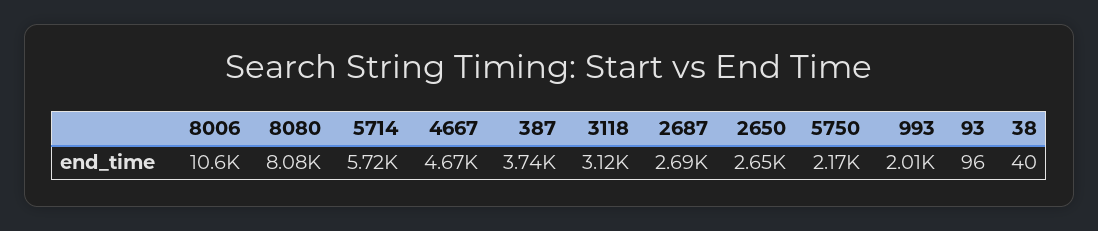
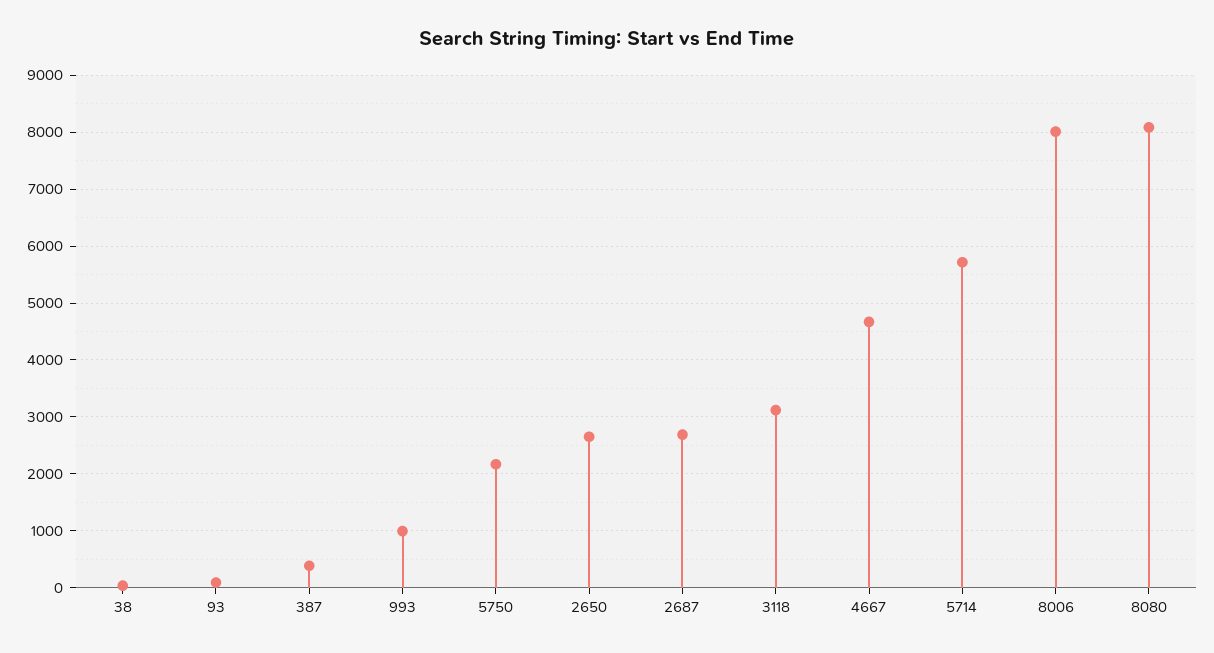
  {
-   "8006": 10600,
+   "8006": 8000,
    "8080": 8080,
    "5714": 5720,
    "4667": 4670,
-   "387": 3740,
+   "387": 400,
    "3118": 3120,
    "2687": 2690,
    "2650": 2650,
    "5750": 2170,
-   "993": 2010,
+   "993": 1000,
    "93": 96,
    "38": 40
  }

